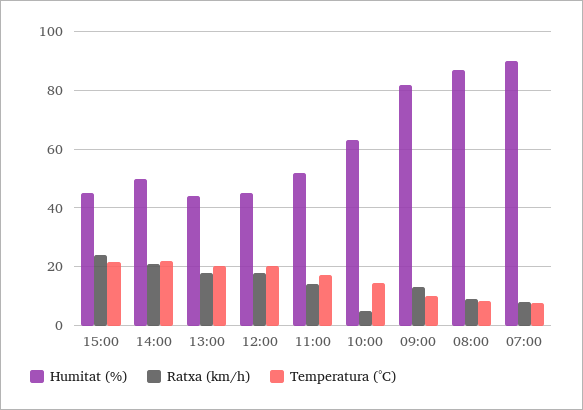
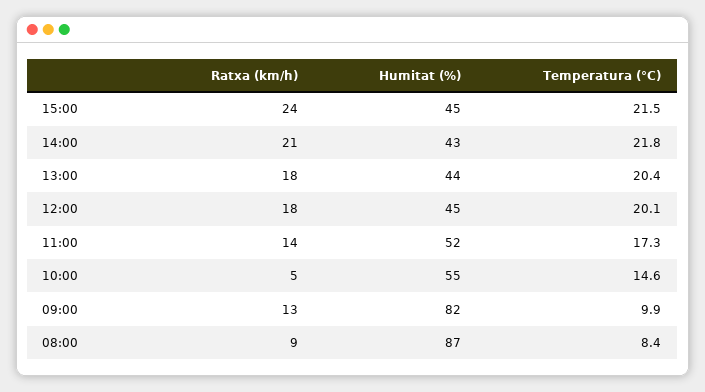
  {
    "Humitat (%)": {
      "15:00": 45,
-     "14:00": 50,
+     "14:00": 43,
      "13:00": 44,
      "12:00": 45,
      "11:00": 52,
-     "10:00": 62.5,
+     "10:00": 55,
      "09:00": 82,
-     "08:00": 87,
+     "08:00": 87
-     "07:00": 90
    },
    "Ratxa (km/h)": {
      "15:00": 24,
      "14:00": 21,
      "13:00": 18,
      "12:00": 18,
      "11:00": 14,
      "10:00": 5,
      "09:00": 13,
-     "08:00": 9,
+     "08:00": 9
-     "07:00": 7.5
    },
    "Temperatura (°C)": {
      "15:00": 21.5,
      "14:00": 21.8,
      "13:00": 20.4,
      "12:00": 20.1,
      "11:00": 17.3,
      "10:00": 14.6,
      "09:00": 9.9,
-     "08:00": 8.4,
+     "08:00": 8.4
-     "07:00": 7.5
    }
  }

